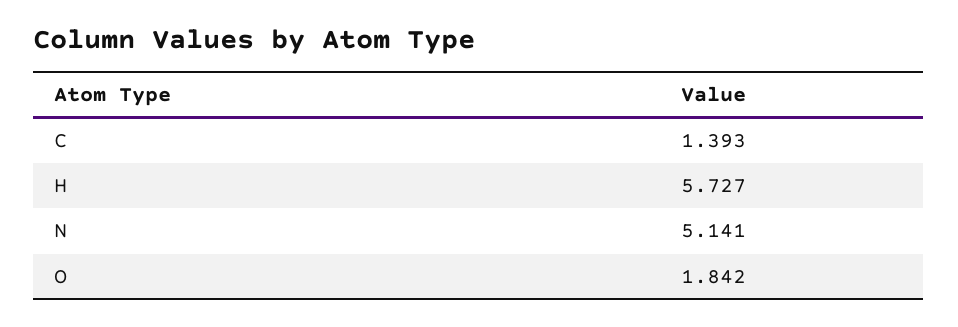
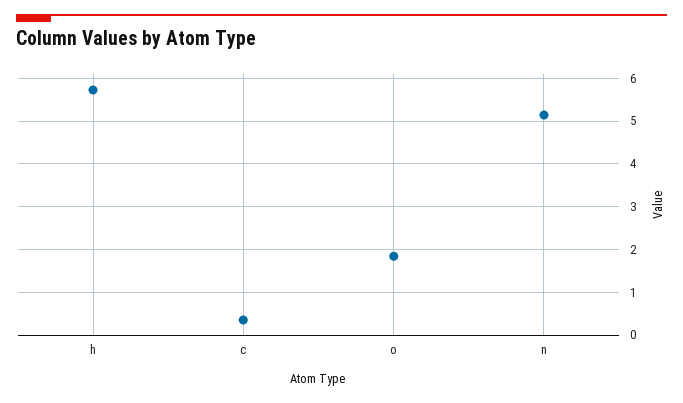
  {
-   "C": 1.393,
+   "C": 0.4,
    "H": 5.727,
    "N": 5.141,
    "O": 1.842
  }

